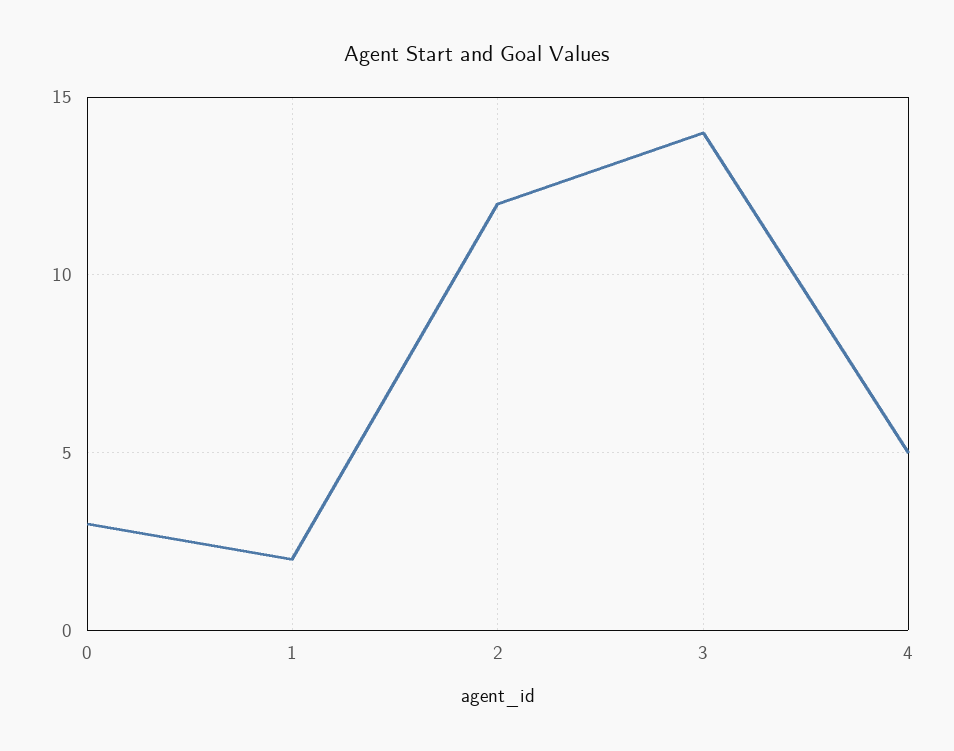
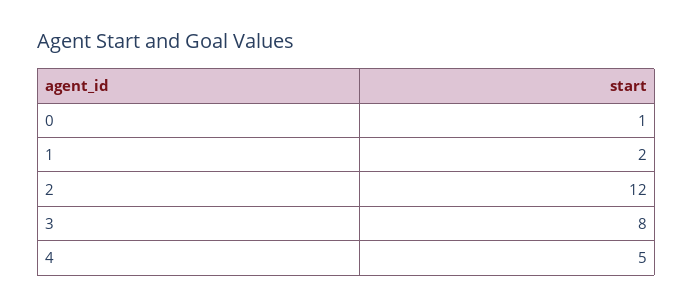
  {
-   "0": 3,
+   "0": 1,
    "1": 2,
    "2": 12,
-   "3": 14,
+   "3": 8,
    "4": 5
  }

